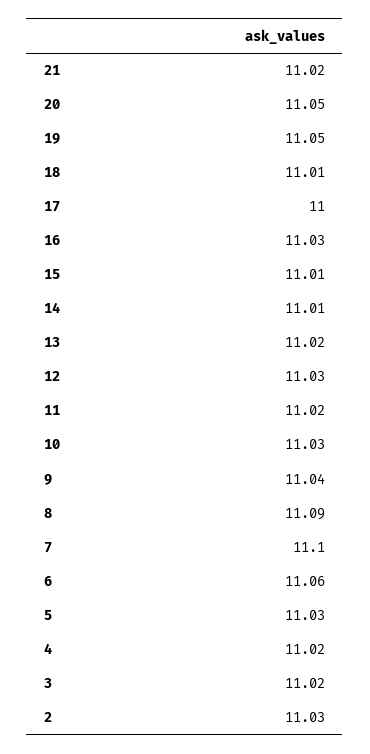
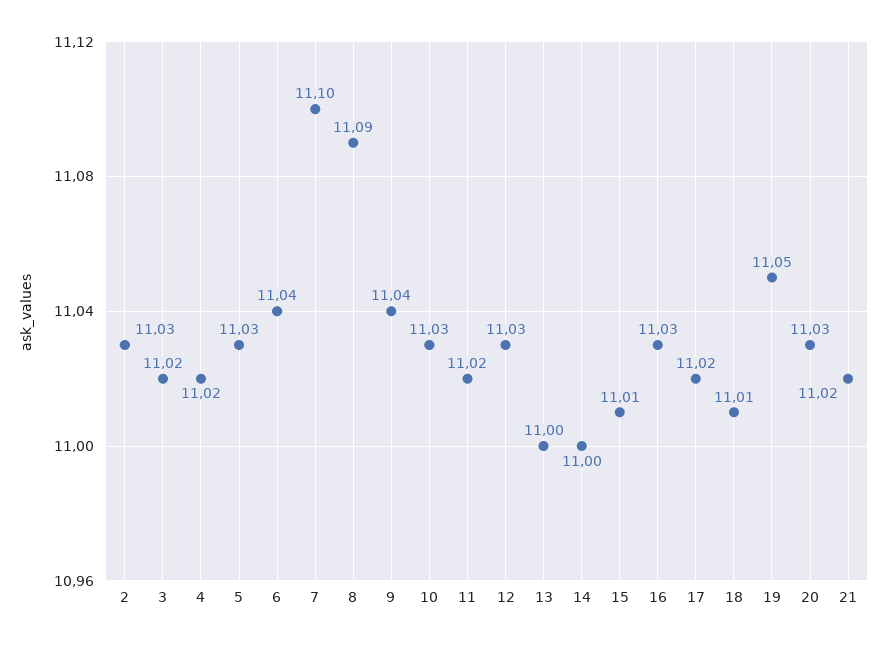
  {
    "21": 11.02,
-   "20": 11.05,
+   "20": 11.03,
    "19": 11.05,
    "18": 11.01,
-   "17": 11,
+   "17": 11.02,
    "16": 11.03,
    "15": 11.01,
-   "14": 11.01,
+   "14": 11,
-   "13": 11.02,
+   "13": 11,
    "12": 11.03,
    "11": 11.02,
    "10": 11.03,
    "9": 11.04,
    "8": 11.09,
    "7": 11.1,
-   "6": 11.06,
+   "6": 11.04,
    "5": 11.03,
    "4": 11.02,
    "3": 11.02,
    "2": 11.03
  }

